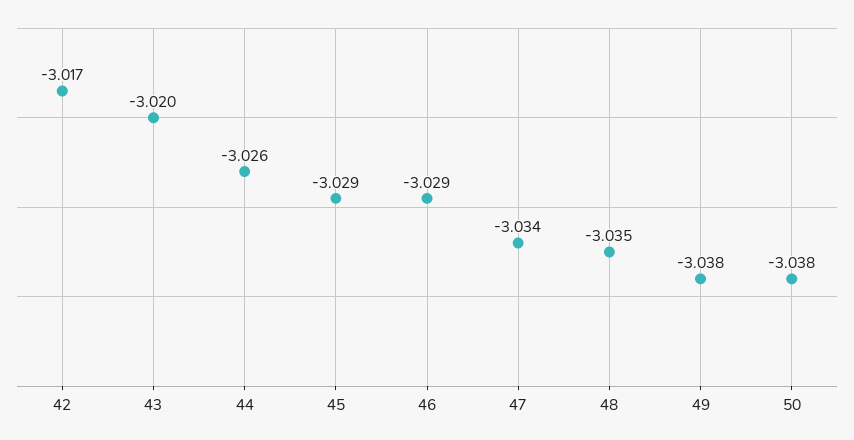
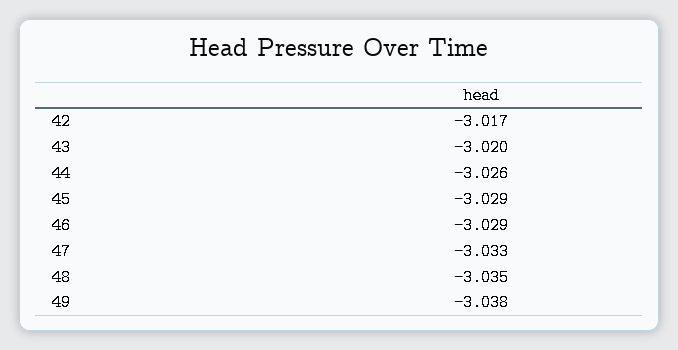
  {
    "42": -3.017,
    "43": -3.02,
    "44": -3.026,
    "45": -3.029,
    "46": -3.029,
-   "47": -3.034,
+   "47": -3.033,
    "48": -3.035,
-   "49": -3.038,
+   "49": -3.038
-   "50": -3.038
  }

